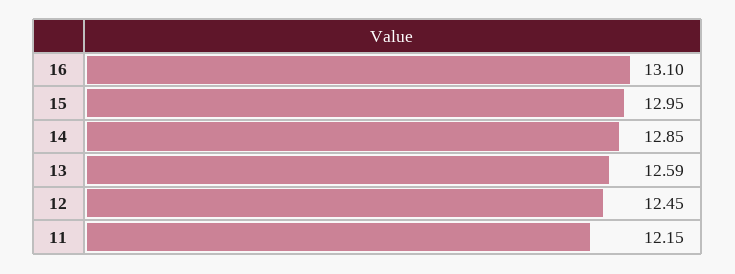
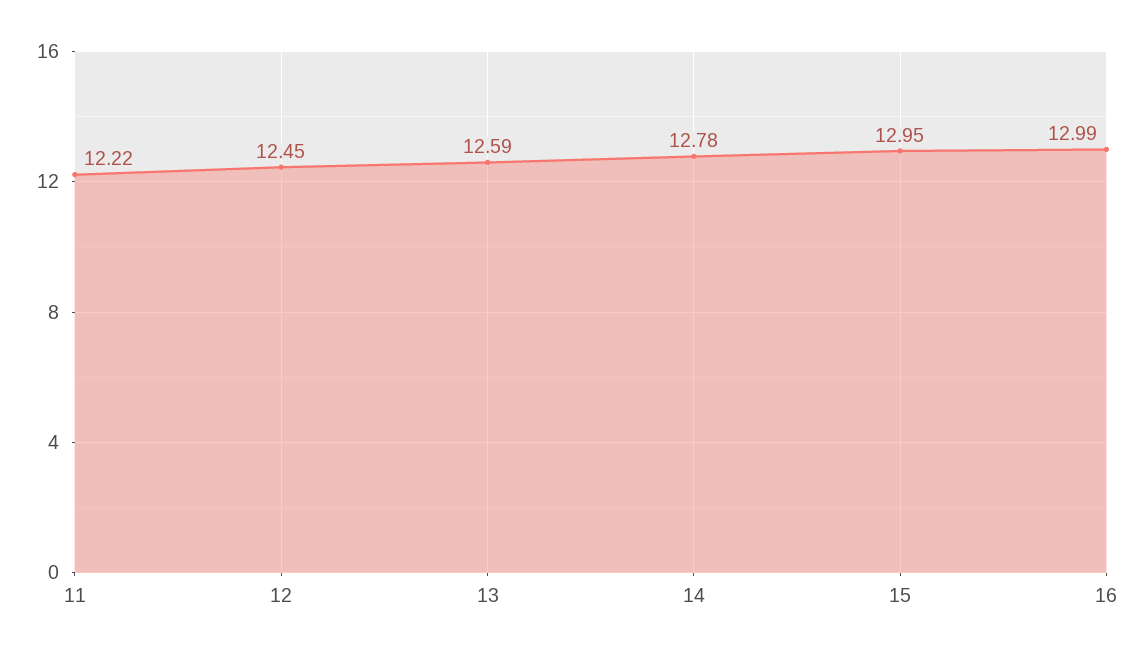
  {
-   "16": 13.1,
+   "16": 12.99,
    "15": 12.95,
-   "14": 12.85,
+   "14": 12.78,
    "13": 12.59,
    "12": 12.45,
-   "11": 12.15
+   "11": 12.22
  }

